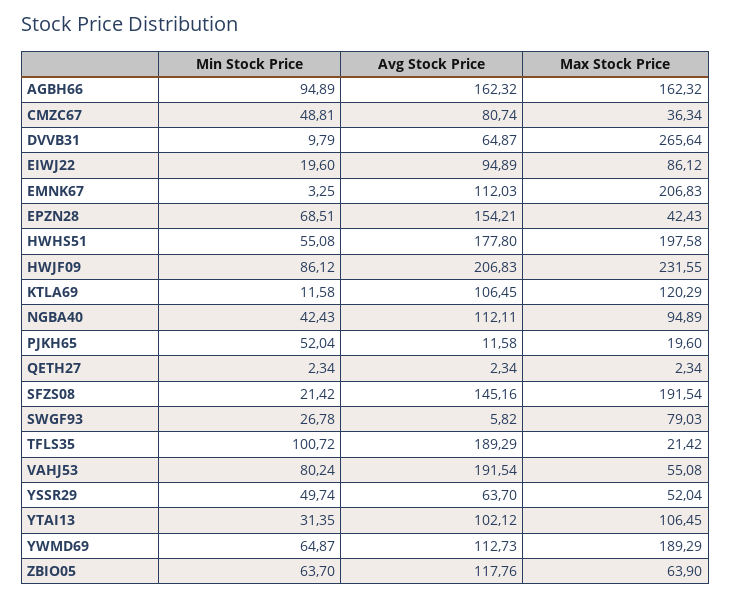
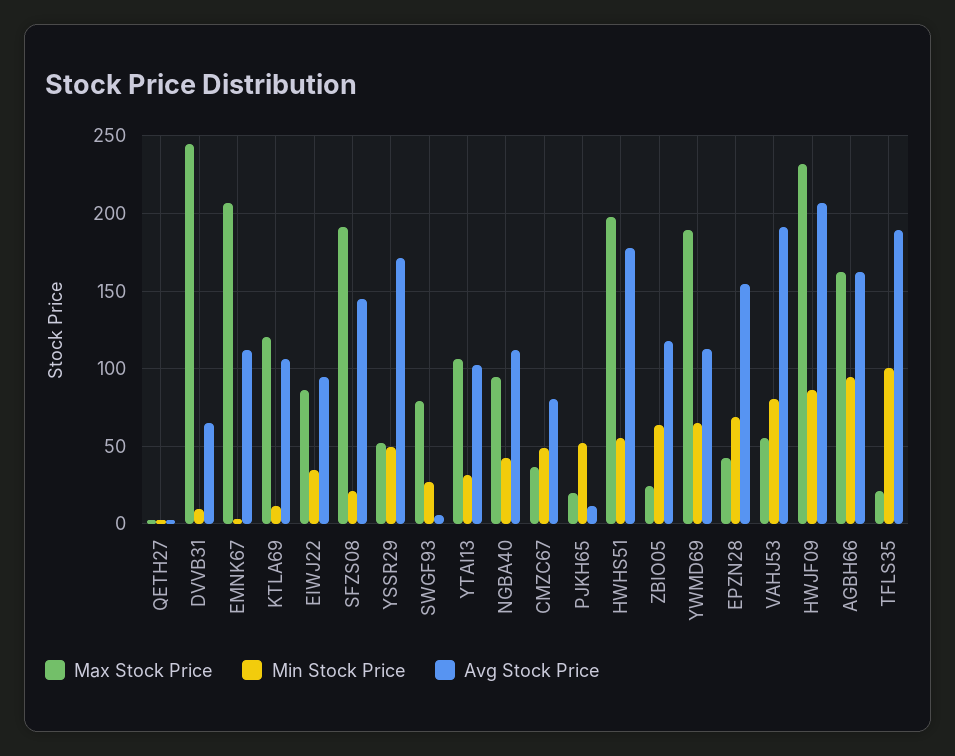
  {
    "Min Stock Price": {
      "AGBH66": 94.89,
      "CMZC67": 48.81,
      "DVVB31": 9.79,
-     "EIWJ22": 19.6,
+     "EIWJ22": 35,
      "EMNK67": 3.25,
      "EPZN28": 68.51,
      "HWHS51": 55.08,
      "HWJF09": 86.12,
      "KTLA69": 11.58,
      "NGBA40": 42.43,
      "PJKH65": 52.04,
      "QETH27": 2.34,
      "SFZS08": 21.42,
      "SWGF93": 26.78,
      "TFLS35": 100.72,
      "VAHJ53": 80.24,
      "YSSR29": 49.74,
      "YTAI13": 31.35,
      "YWMD69": 64.87,
      "ZBIO05": 63.7
    },
    "Avg Stock Price": {
      "AGBH66": 162.32,
      "CMZC67": 80.74,
      "DVVB31": 64.87,
      "EIWJ22": 94.89,
      "EMNK67": 112.03,
      "EPZN28": 154.21,
      "HWHS51": 177.8,
      "HWJF09": 206.83,
      "KTLA69": 106.45,
      "NGBA40": 112.11,
      "PJKH65": 11.58,
      "QETH27": 2.34,
      "SFZS08": 145.16,
      "SWGF93": 5.82,
      "TFLS35": 189.29,
      "VAHJ53": 191.54,
-     "YSSR29": 63.7,
+     "YSSR29": 170,
      "YTAI13": 102.12,
      "YWMD69": 112.73,
      "ZBIO05": 117.76
    },
    "Max Stock Price": {
      "AGBH66": 162.32,
      "CMZC67": 36.34,
-     "DVVB31": 265.64,
+     "DVVB31": 245,
      "EIWJ22": 86.12,
      "EMNK67": 206.83,
      "EPZN28": 42.43,
      "HWHS51": 197.58,
      "HWJF09": 231.55,
      "KTLA69": 120.29,
      "NGBA40": 94.89,
      "PJKH65": 19.6,
      "QETH27": 2.34,
      "SFZS08": 191.54,
      "SWGF93": 79.03,
      "TFLS35": 21.42,
      "VAHJ53": 55.08,
      "YSSR29": 52.04,
      "YTAI13": 106.45,
      "YWMD69": 189.29,
-     "ZBIO05": 63.9
+     "ZBIO05": 25
    }
  }

